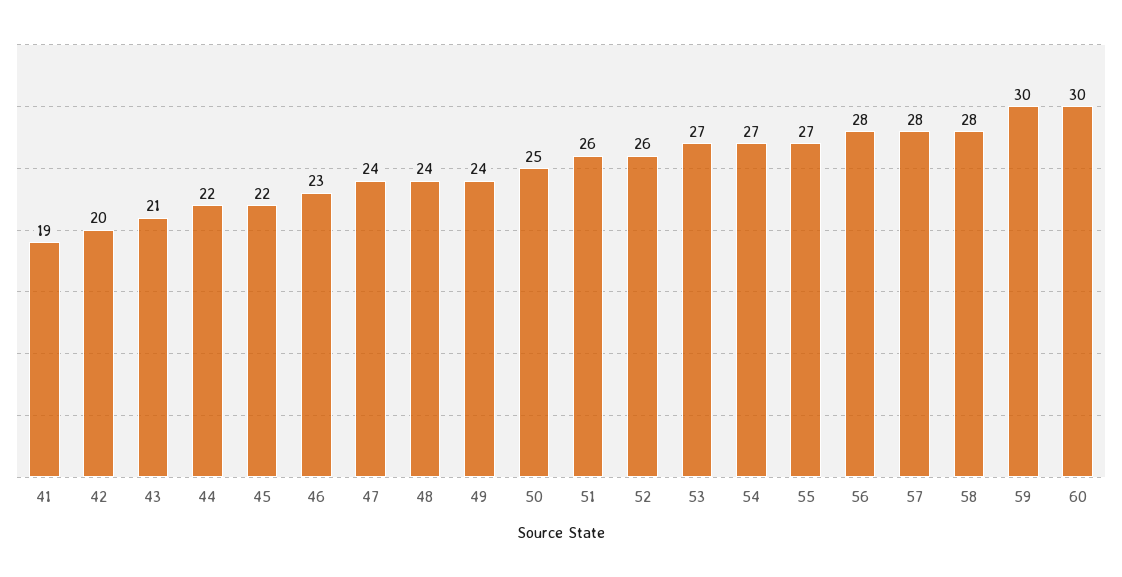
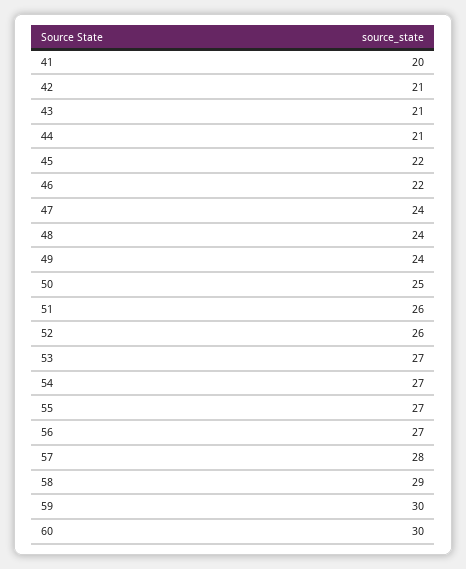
  {
-   "41": 19,
+   "41": 20,
-   "42": 20,
+   "42": 21,
    "43": 21,
-   "44": 22,
+   "44": 21,
    "45": 22,
-   "46": 23,
+   "46": 22,
    "47": 24,
    "48": 24,
    "49": 24,
    "50": 25,
    "51": 26,
    "52": 26,
    "53": 27,
    "54": 27,
    "55": 27,
-   "56": 28,
+   "56": 27,
    "57": 28,
-   "58": 28,
+   "58": 29,
    "59": 30,
    "60": 30
  }

